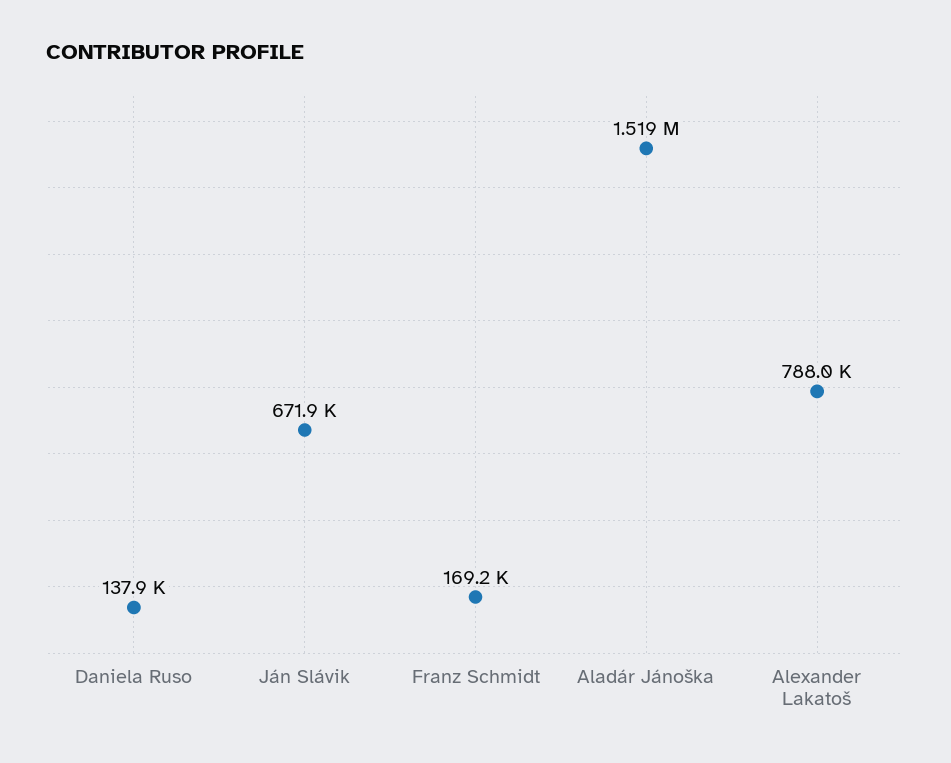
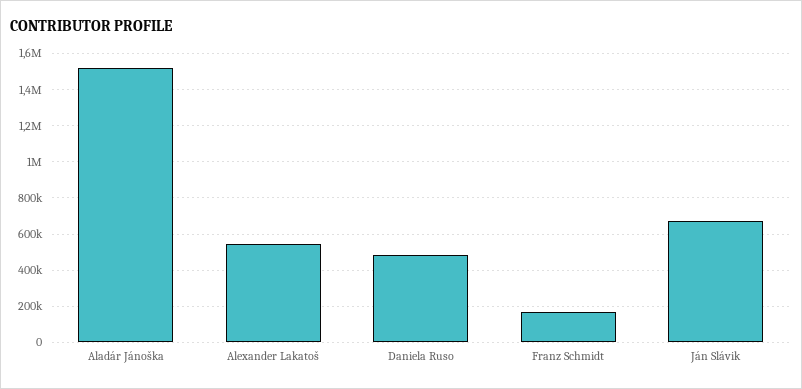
  {
-   "Daniela Ruso": 137900,
+   "Daniela Ruso": 500000,
    "Ján Slávik": 671900,
    "Franz Schmidt": 169200,
    "Aladár Jánoška": 1519000,
-   "Alexander Lakatoš": 788000
+   "Alexander Lakatoš": 550000
  }

